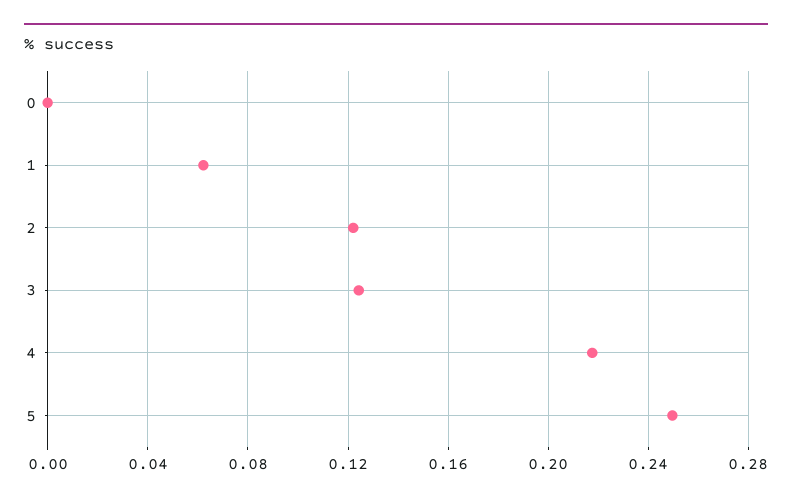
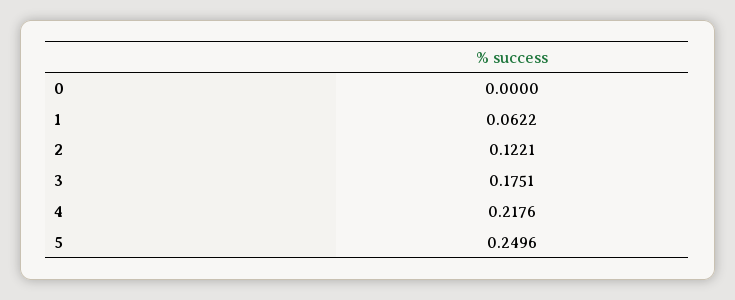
  {
    "0": 0,
    "1": 0.0622,
    "2": 0.1221,
-   "3": 0.125,
+   "3": 0.1751,
    "4": 0.2176,
    "5": 0.2496
  }

